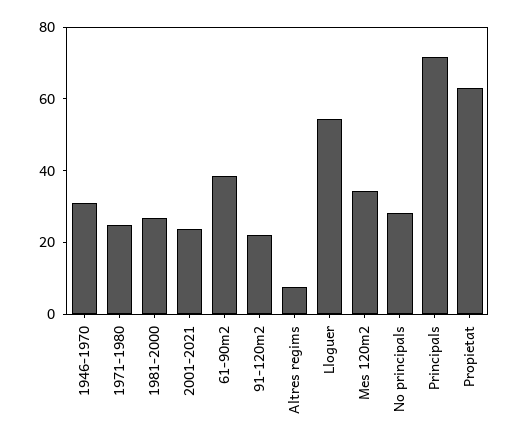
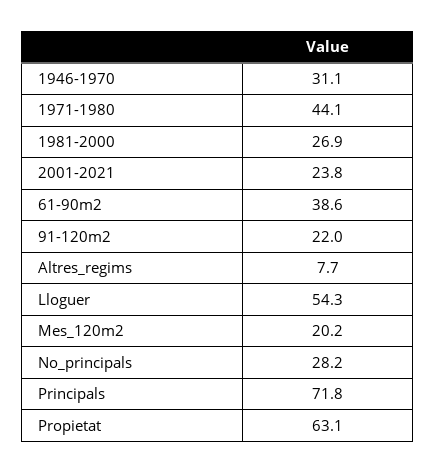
  {
    "1946-1970": 31.1,
-   "1971-1980": 25,
+   "1971-1980": 44.1,
    "1981-2000": 26.9,
    "2001-2021": 23.8,
    "61-90m2": 38.6,
    "91-120m2": 22,
    "Altres regims": 7.7,
    "Lloguer": 54.3,
-   "Mes 120m2": 35,
+   "Mes 120m2": 20.2,
    "No principals": 28.2,
    "Principals": 71.8,
    "Propietat": 63.1
  }

